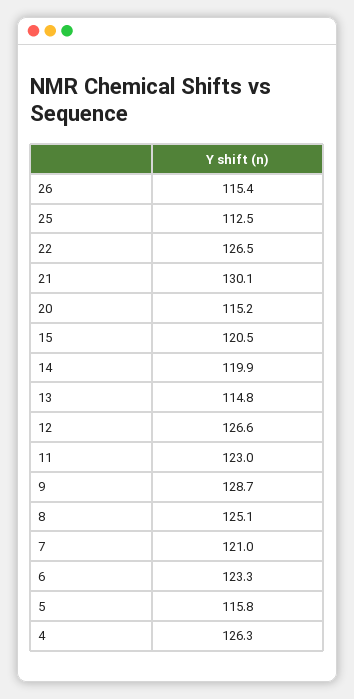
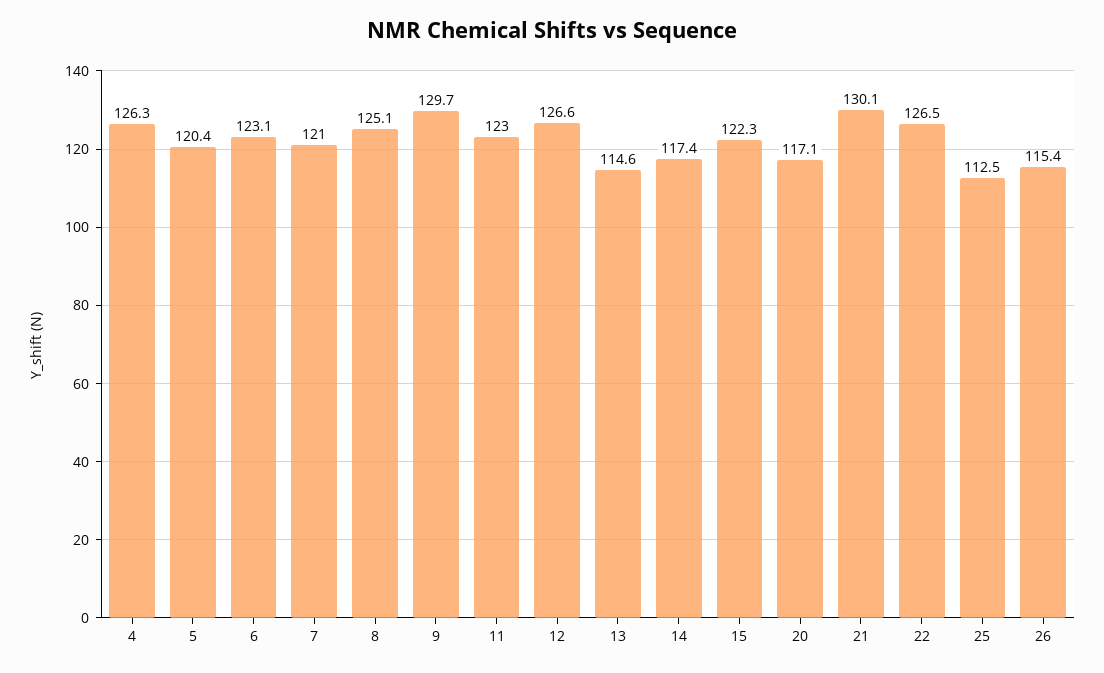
  {
    "26": 115.4,
    "25": 112.5,
    "22": 126.5,
    "21": 130.1,
-   "20": 115.2,
+   "20": 117.1,
-   "15": 120.5,
+   "15": 122.3,
-   "14": 119.9,
+   "14": 117.4,
-   "13": 114.8,
+   "13": 114.6,
    "12": 126.6,
    "11": 123,
-   "9": 128.7,
+   "9": 129.7,
    "8": 125.1,
    "7": 121,
-   "6": 123.3,
+   "6": 123.1,
-   "5": 115.8,
+   "5": 120.4,
    "4": 126.3
  }

